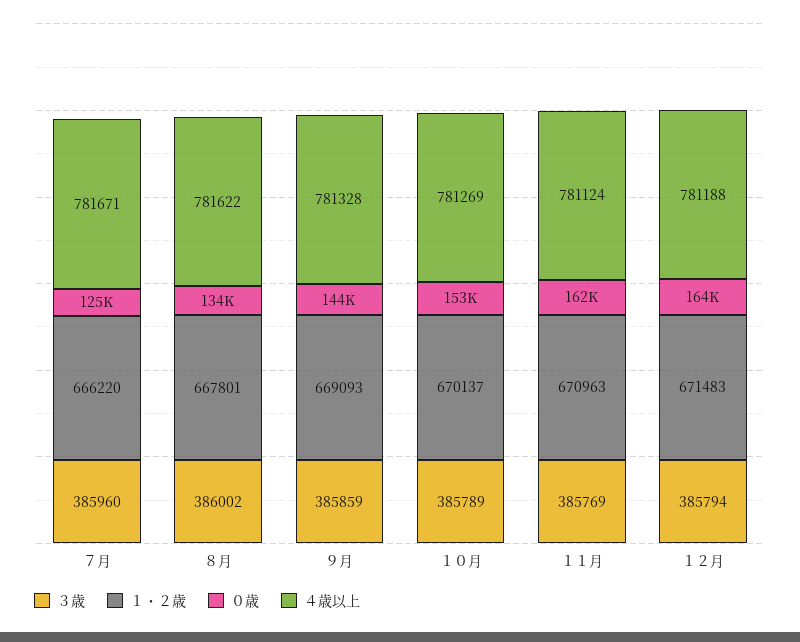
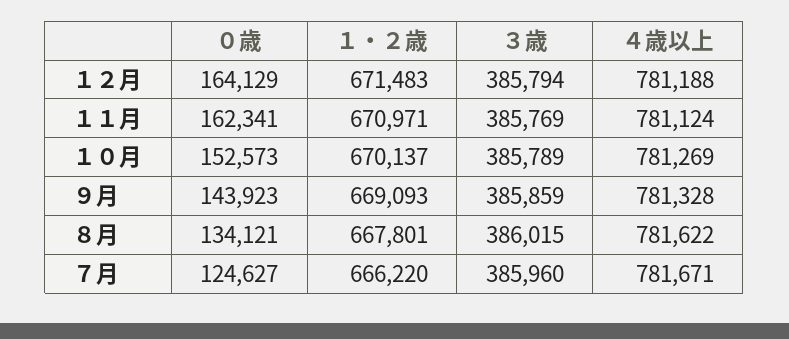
  {
    "３歳": {
      "７月": 385960,
-     "８月": 386002,
+     "８月": 386015,
      "９月": 385859,
      "１０月": 385789,
      "１１月": 385769,
      "１２月": 385794
    },
    "１・２歳": {
      "７月": 666220,
      "８月": 667801,
      "９月": 669093,
      "１０月": 670137,
-     "１１月": 670963,
+     "１１月": 670971,
      "１２月": 671483
    },
    "０歳": {
      "７月": 124627,
      "８月": 134121,
      "９月": 143923,
      "１０月": 152573,
      "１１月": 162341,
      "１２月": 164129
    },
    "４歳以上": {
      "７月": 781671,
      "８月": 781622,
      "９月": 781328,
      "１０月": 781269,
      "１１月": 781124,
      "１２月": 781188
    }
  }

